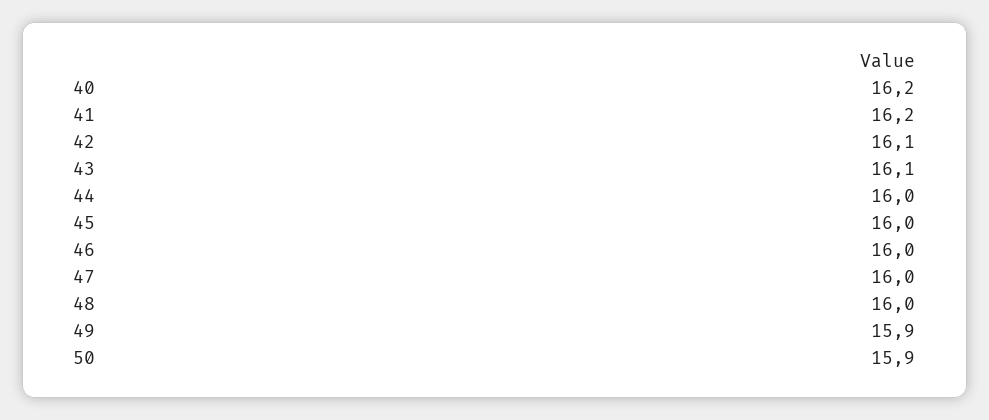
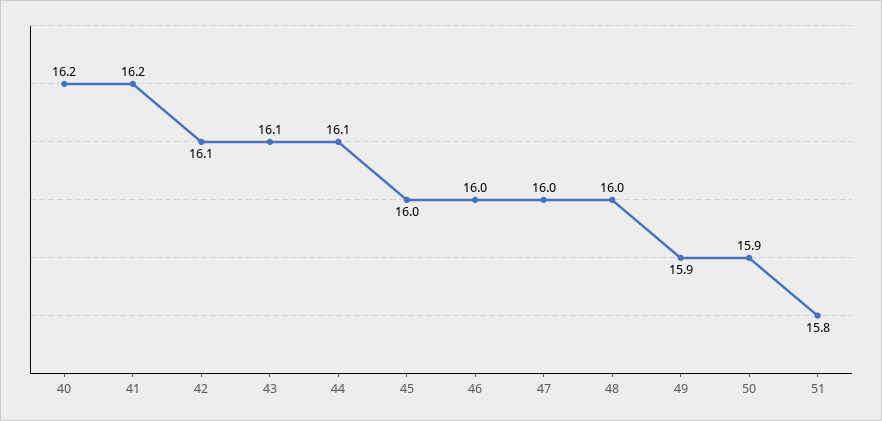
  {
    "40": 16.2,
    "41": 16.2,
    "42": 16.1,
    "43": 16.1,
-   "44": 16,
+   "44": 16.1,
    "45": 16,
    "46": 16,
    "47": 16,
    "48": 16,
    "49": 15.9,
-   "50": 15.9
+   "50": 15.9,
+   "51": 15.8
  }

